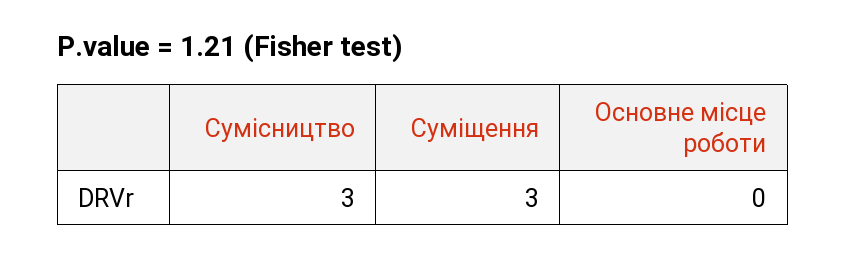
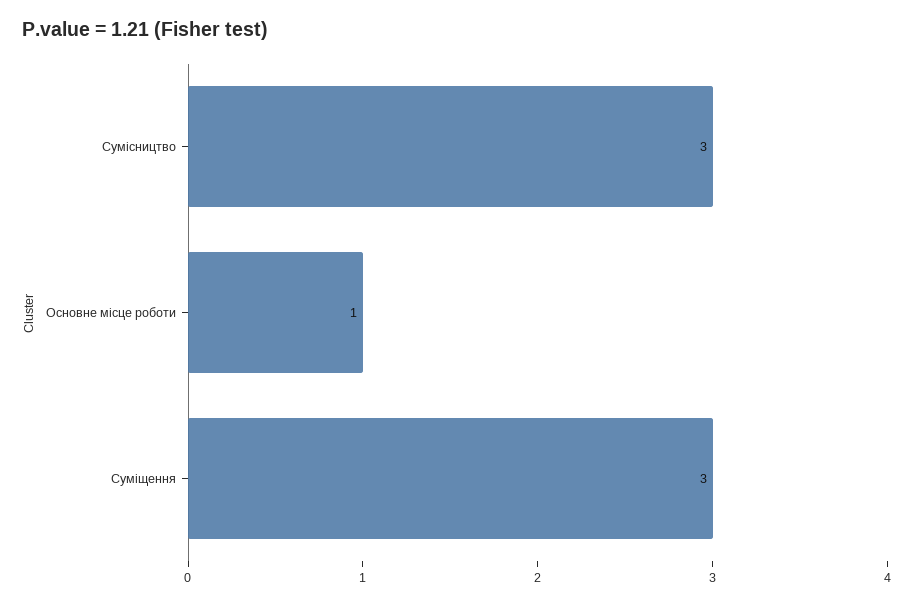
  {
    "Сумісництво": 3,
    "Суміщення": 3,
-   "Основне місце роботи": 0
+   "Основне місце роботи": 1
  }

